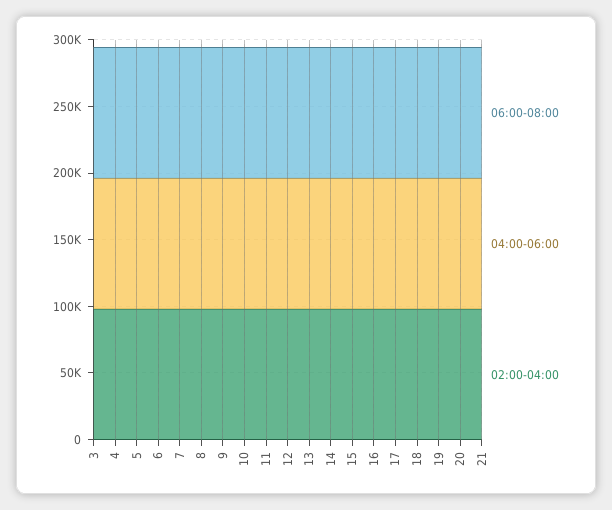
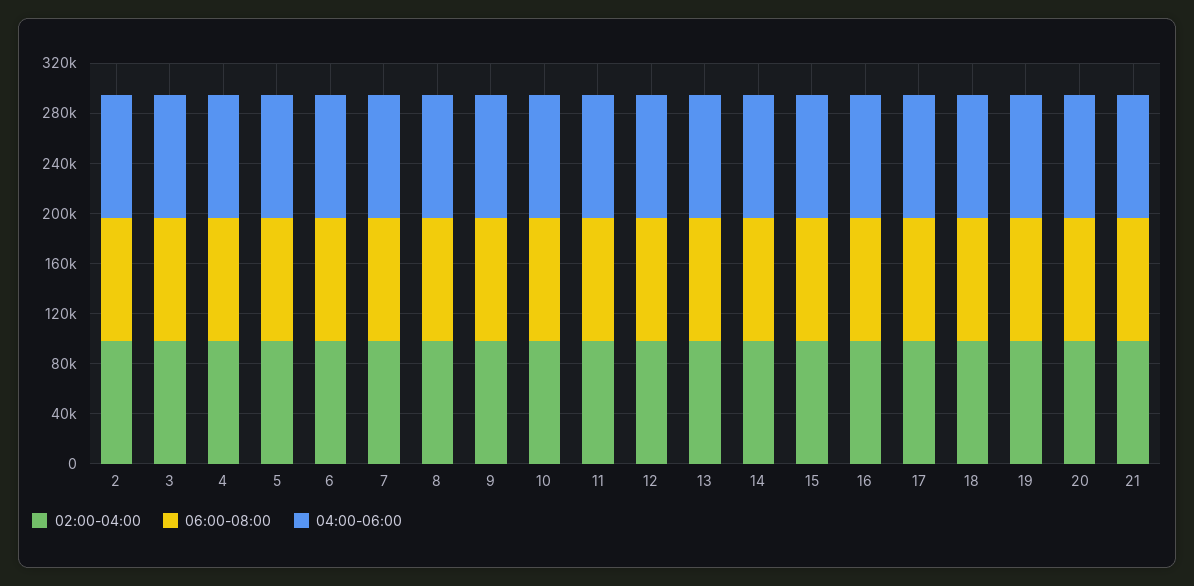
  {
    "06:00-08:00": {
      "3": 100000,
      "4": 100000,
      "5": 100000,
      "6": 100000,
      "7": 100000,
      "8": 100000,
      "9": 100000,
      "10": 100000,
      "11": 100000,
      "12": 100000,
      "13": 100000,
      "14": 100000,
      "15": 100000,
      "16": 100000,
      "17": 100000,
      "18": 100000,
      "19": 100000,
      "20": 100000,
-     "21": 100000
+     "21": 100000,
+     "2": 100000
    },
    "04:00-06:00": {
      "3": 100000,
      "4": 100000,
      "5": 100000,
      "6": 100000,
      "7": 100000,
      "8": 100000,
      "9": 100000,
      "10": 100000,
      "11": 100000,
      "12": 100000,
      "13": 100000,
      "14": 100000,
      "15": 100000,
      "16": 100000,
      "17": 100000,
      "18": 100000,
      "19": 100000,
      "20": 100000,
-     "21": 100000
+     "21": 100000,
+     "2": 100000
    },
    "02:00-04:00": {
      "3": 100000,
      "4": 100000,
      "5": 100000,
      "6": 100000,
      "7": 100000,
      "8": 100000,
      "9": 100000,
      "10": 100000,
      "11": 100000,
      "12": 100000,
      "13": 100000,
      "14": 100000,
      "15": 100000,
      "16": 100000,
      "17": 100000,
      "18": 100000,
      "19": 100000,
      "20": 100000,
-     "21": 100000
+     "21": 100000,
+     "2": 100000
    }
  }

